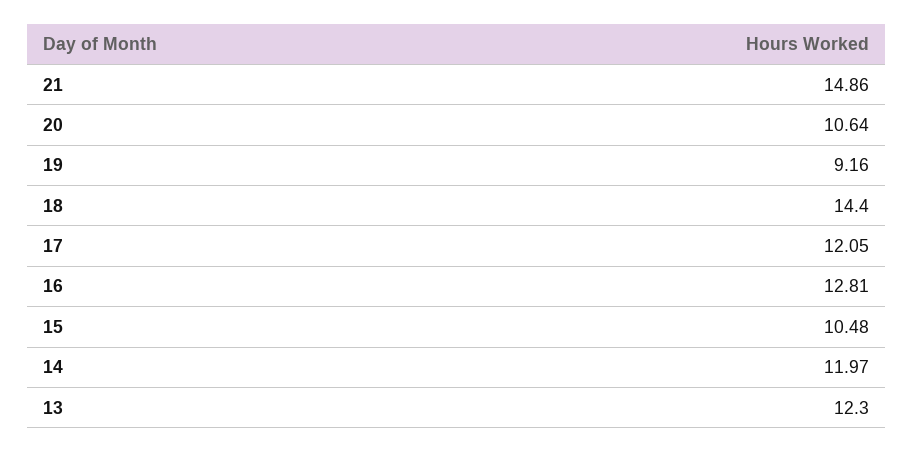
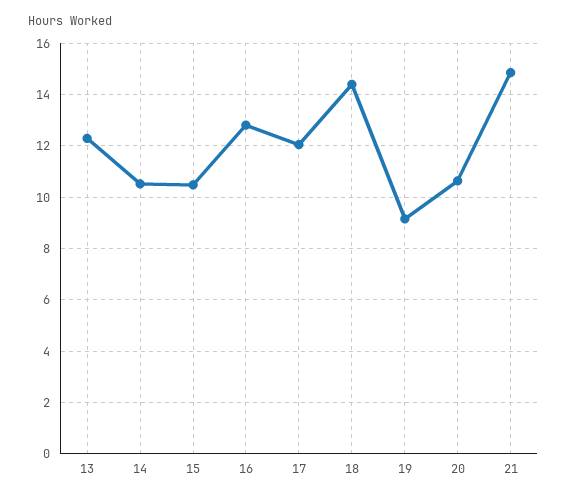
  {
    "21": 14.86,
    "20": 10.64,
    "19": 9.16,
    "18": 14.4,
    "17": 12.05,
    "16": 12.81,
    "15": 10.48,
-   "14": 11.97,
+   "14": 10.5,
    "13": 12.3
  }

